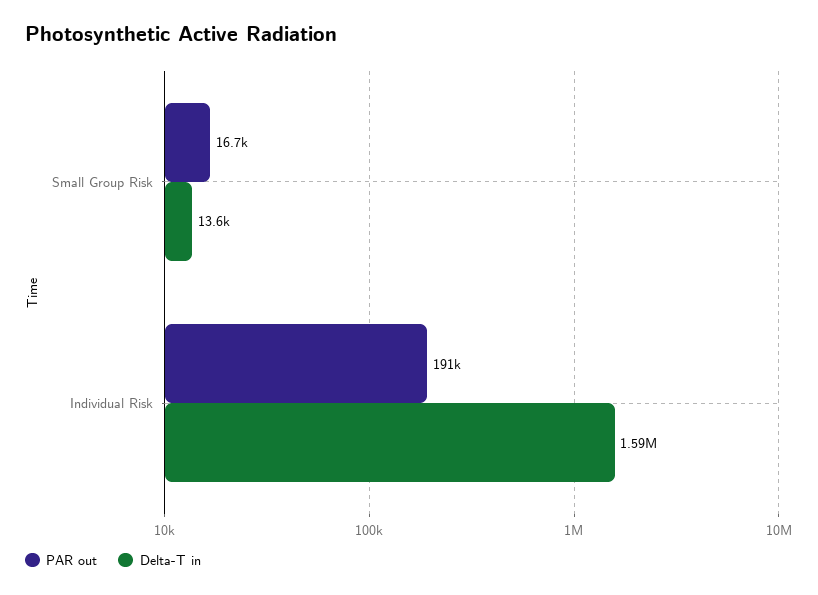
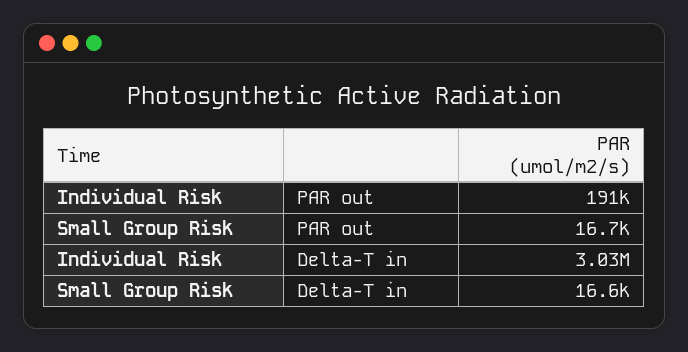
  {
    "PAR out": {
      "Small Group Risk": 16700,
      "Individual Risk": 191000
    },
    "Delta-T in": {
-     "Small Group Risk": 13600,
+     "Small Group Risk": 16600,
-     "Individual Risk": 1590000
+     "Individual Risk": 3030000
    }
  }

